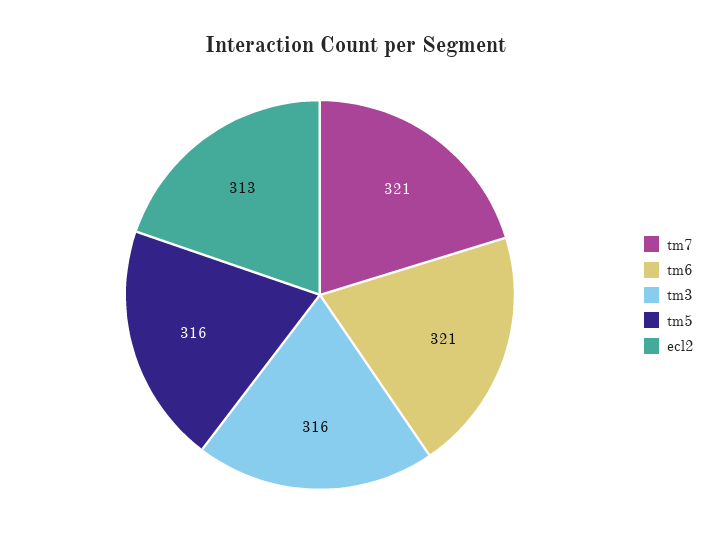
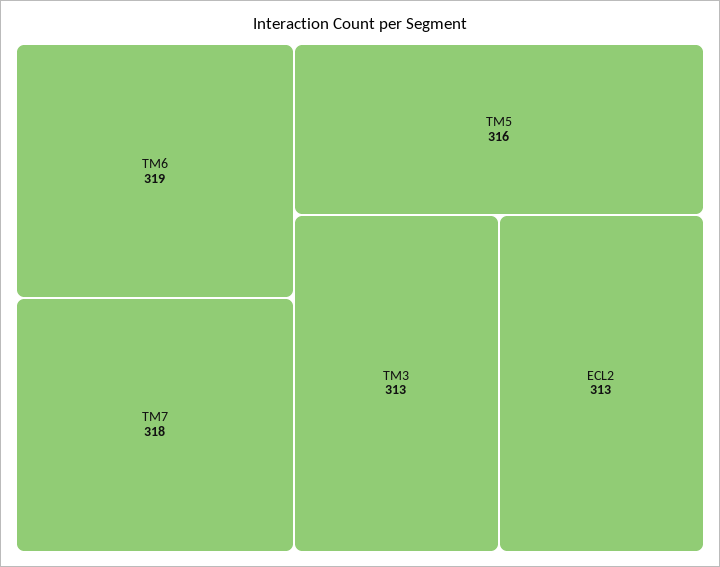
  {
-   "tm7": 321,
+   "tm7": 318,
-   "tm6": 321,
+   "tm6": 319,
-   "tm3": 316,
+   "tm3": 313,
    "tm5": 316,
    "ecl2": 313
  }

